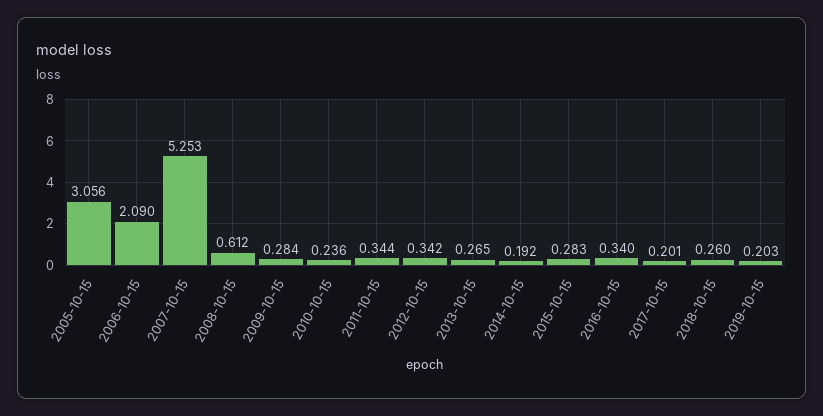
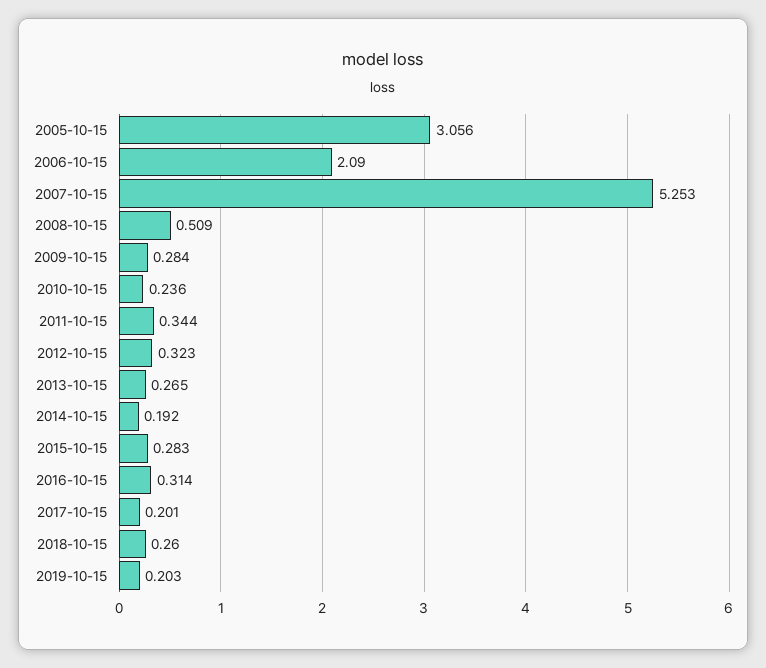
  {
    "2005-10-15": 3.056,
    "2006-10-15": 2.09,
    "2007-10-15": 5.253,
-   "2008-10-15": 0.612,
+   "2008-10-15": 0.509,
    "2009-10-15": 0.284,
    "2010-10-15": 0.236,
    "2011-10-15": 0.344,
-   "2012-10-15": 0.342,
+   "2012-10-15": 0.323,
    "2013-10-15": 0.265,
    "2014-10-15": 0.192,
    "2015-10-15": 0.283,
-   "2016-10-15": 0.34,
+   "2016-10-15": 0.314,
    "2017-10-15": 0.201,
    "2018-10-15": 0.26,
    "2019-10-15": 0.203
  }

